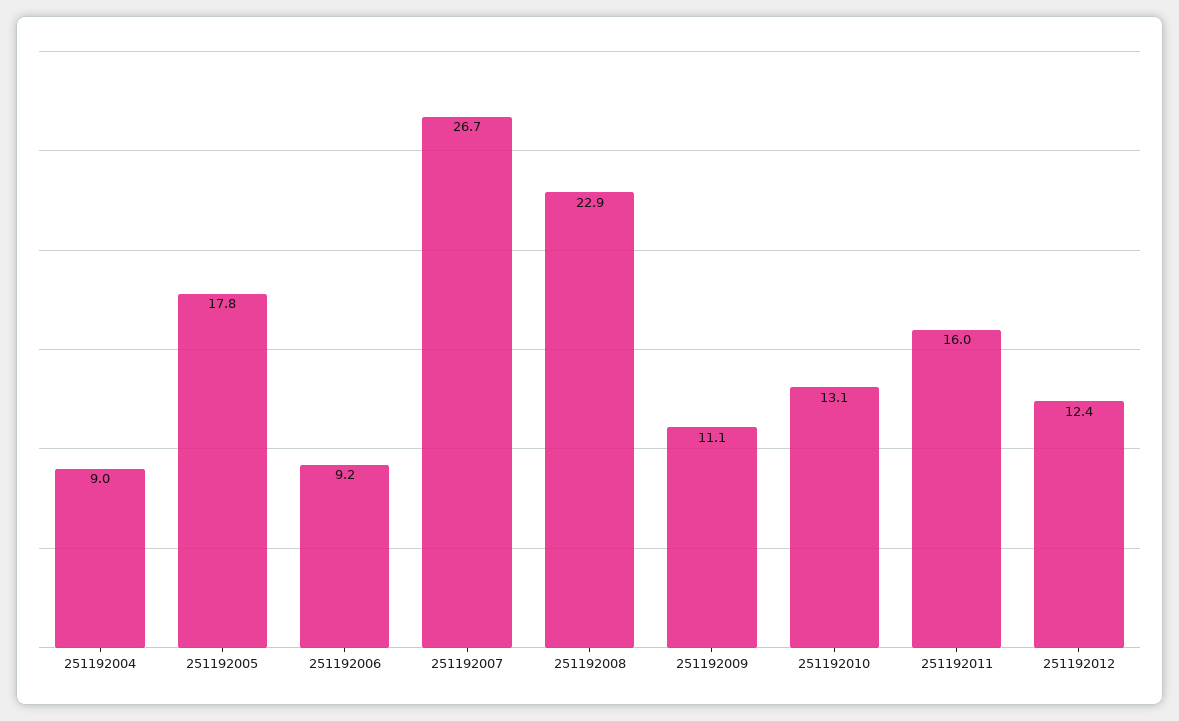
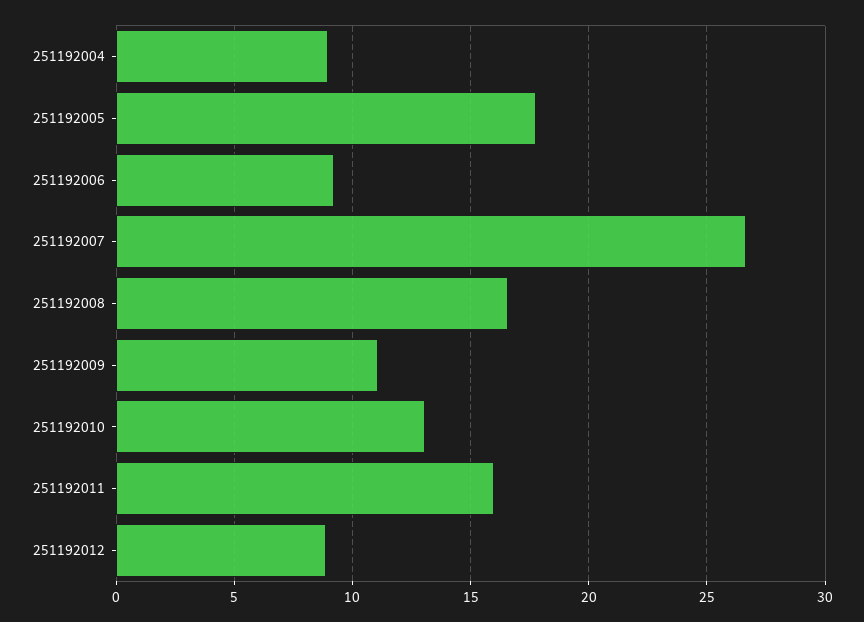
  {
    "251192004": 9,
    "251192005": 17.8,
    "251192006": 9.2,
    "251192007": 26.7,
-   "251192008": 22.9,
+   "251192008": 16.5,
    "251192009": 11.1,
    "251192010": 13.1,
    "251192011": 16,
-   "251192012": 12.4
+   "251192012": 9
  }

